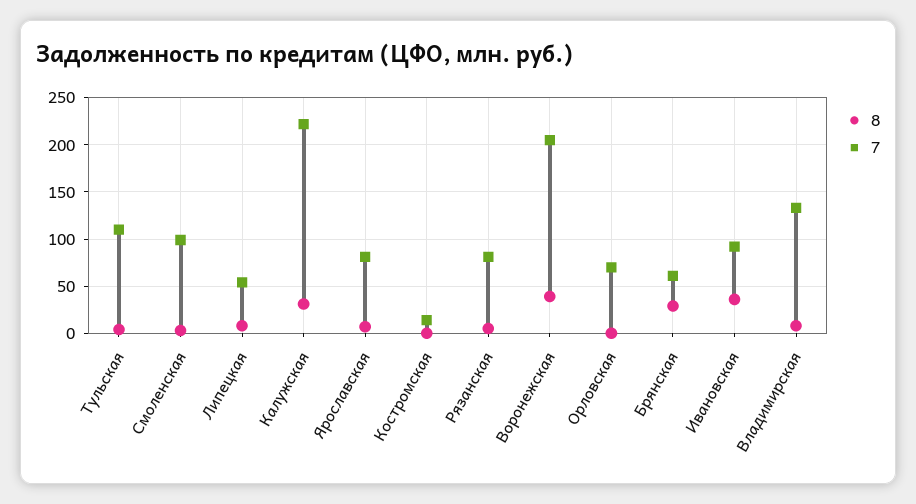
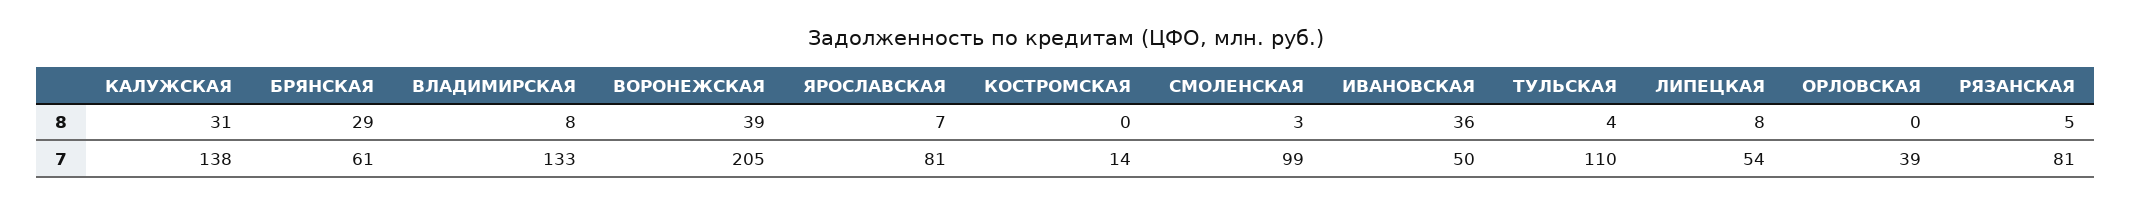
  {
    "8": {
      "Тульская": 4,
      "Смоленская": 3,
      "Липецкая": 8,
      "Калужская": 31,
      "Ярославская": 7,
      "Костромская": 0,
      "Рязанская": 5,
      "Воронежская": 39,
      "Орловская": 0,
      "Брянская": 29,
      "Ивановская": 36,
      "Владимирская": 8
    },
    "7": {
      "Тульская": 110,
      "Смоленская": 99,
      "Липецкая": 54,
-     "Калужская": 220,
+     "Калужская": 138,
      "Ярославская": 81,
      "Костромская": 14,
      "Рязанская": 81,
      "Воронежская": 205,
-     "Орловская": 70,
+     "Орловская": 39,
      "Брянская": 61,
-     "Ивановская": 90,
+     "Ивановская": 50,
      "Владимирская": 133
    }
  }

